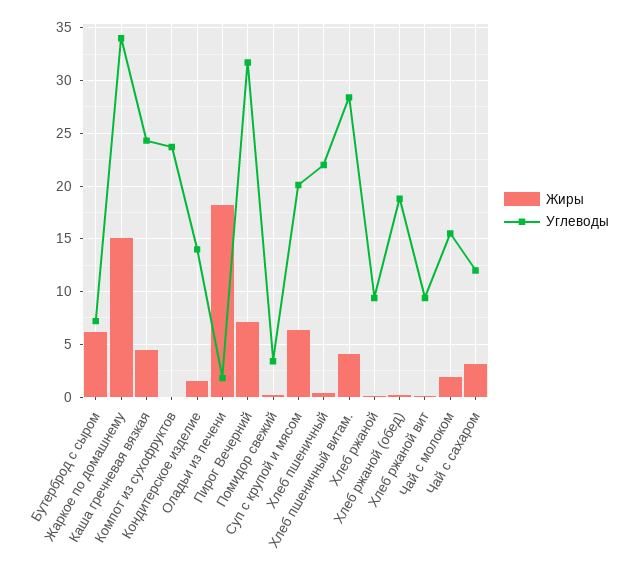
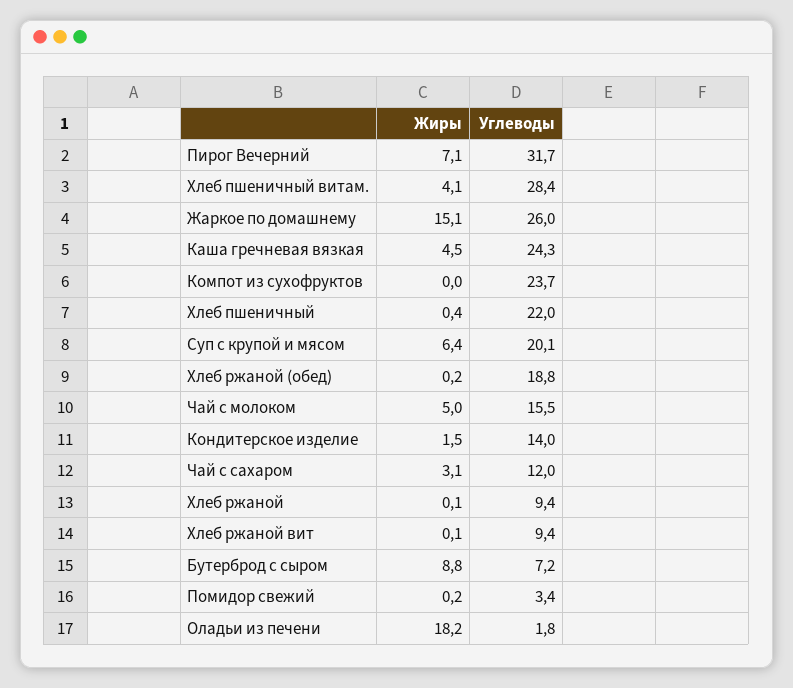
  {
    "Жиры": {
-     "Бутерброд с сыром": 6,
+     "Бутерброд с сыром": 8.8,
      "Жаркое по домашнему": 15.1,
      "Каша гречневая вязкая": 4.5,
      "Компот из сухофруктов": 0,
      "Кондитерское изделие": 1.5,
      "Оладьи из печени": 18.2,
      "Пирог Вечерний": 7.1,
      "Помидор свежий": 0.2,
      "Суп с крупой и мясом": 6.4,
      "Хлеб пшеничный": 0.4,
      "Хлеб пшеничный витам.": 4.1,
      "Хлеб ржаной": 0.1,
      "Хлеб ржаной (обед)": 0.2,
      "Хлеб ржаной вит": 0.1,
-     "Чай с молоком": 2,
+     "Чай с молоком": 5,
      "Чай с сахаром": 3.1
    },
    "Углеводы": {
      "Бутерброд с сыром": 7.2,
-     "Жаркое по домашнему": 34,
+     "Жаркое по домашнему": 26,
      "Каша гречневая вязкая": 24.3,
      "Компот из сухофруктов": 23.7,
      "Кондитерское изделие": 14,
      "Оладьи из печени": 1.8,
      "Пирог Вечерний": 31.7,
      "Помидор свежий": 3.4,
      "Суп с крупой и мясом": 20.1,
      "Хлеб пшеничный": 22,
      "Хлеб пшеничный витам.": 28.4,
      "Хлеб ржаной": 9.4,
      "Хлеб ржаной (обед)": 18.8,
      "Хлеб ржаной вит": 9.4,
      "Чай с молоком": 15.5,
      "Чай с сахаром": 12
    }
  }

